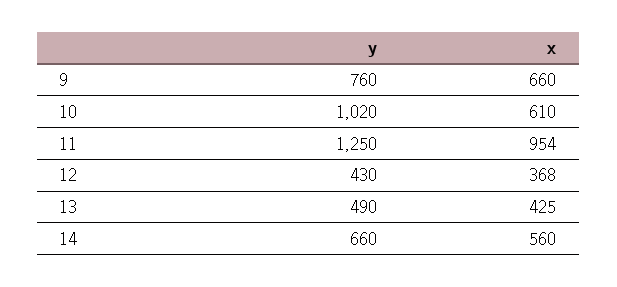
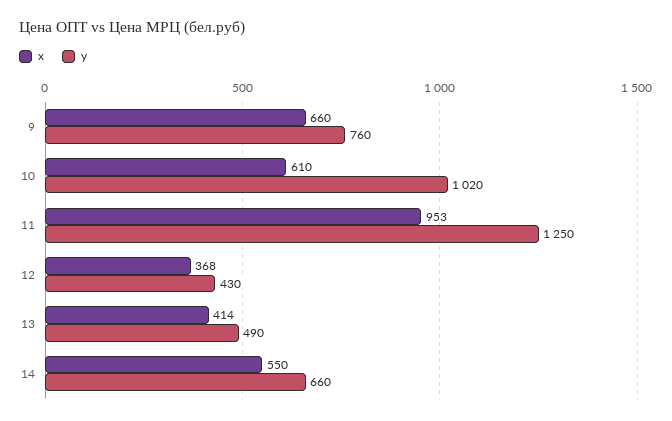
  {
    "y": {
      "9": 760,
      "10": 1020,
      "11": 1250,
      "12": 430,
      "13": 490,
      "14": 660
    },
    "x": {
      "9": 660,
      "10": 610,
-     "11": 954,
+     "11": 953,
      "12": 368,
-     "13": 425,
+     "13": 414,
-     "14": 560
+     "14": 550
    }
  }

